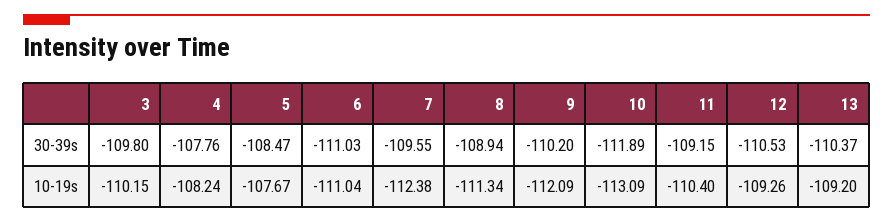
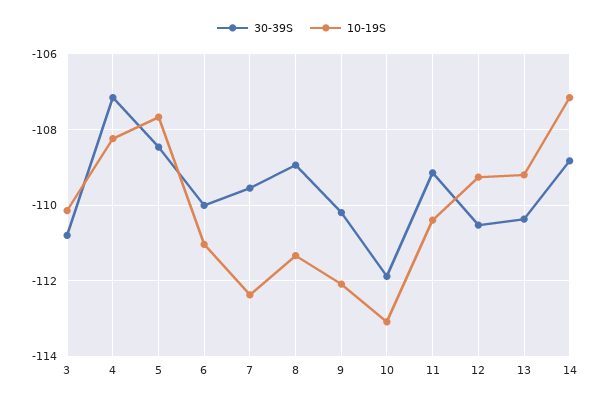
  {
    "30-39s": {
-     "3": -109.8,
+     "3": -110.8,
-     "4": -107.76,
+     "4": -107.2,
      "5": -108.47,
-     "6": -111.03,
+     "6": -110,
      "7": -109.55,
      "8": -108.94,
      "9": -110.2,
      "10": -111.89,
      "11": -109.15,
      "12": -110.53,
-     "13": -110.37
+     "13": -110.37,
+     "14": -108.8
    },
    "10-19s": {
      "3": -110.15,
      "4": -108.24,
      "5": -107.67,
      "6": -111.04,
      "7": -112.38,
      "8": -111.34,
      "9": -112.09,
      "10": -113.09,
      "11": -110.4,
      "12": -109.26,
-     "13": -109.2
+     "13": -109.2,
+     "14": -107.2
    }
  }

